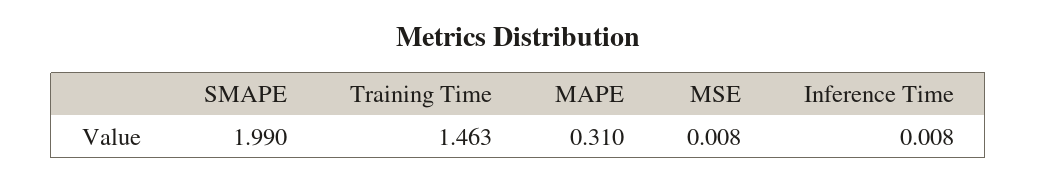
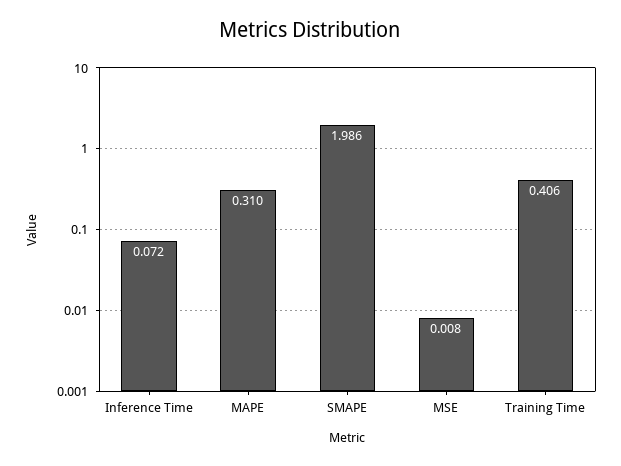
  {
-   "SMAPE": 1.99,
+   "SMAPE": 1.986,
-   "Training Time": 1.463,
+   "Training Time": 0.406,
    "MAPE": 0.31,
    "MSE": 0.008,
-   "Inference Time": 0.008
+   "Inference Time": 0.072
  }

